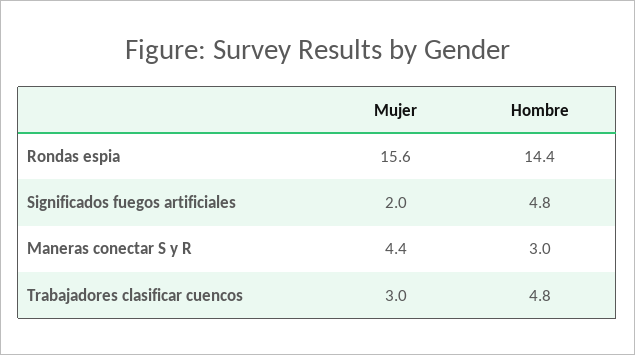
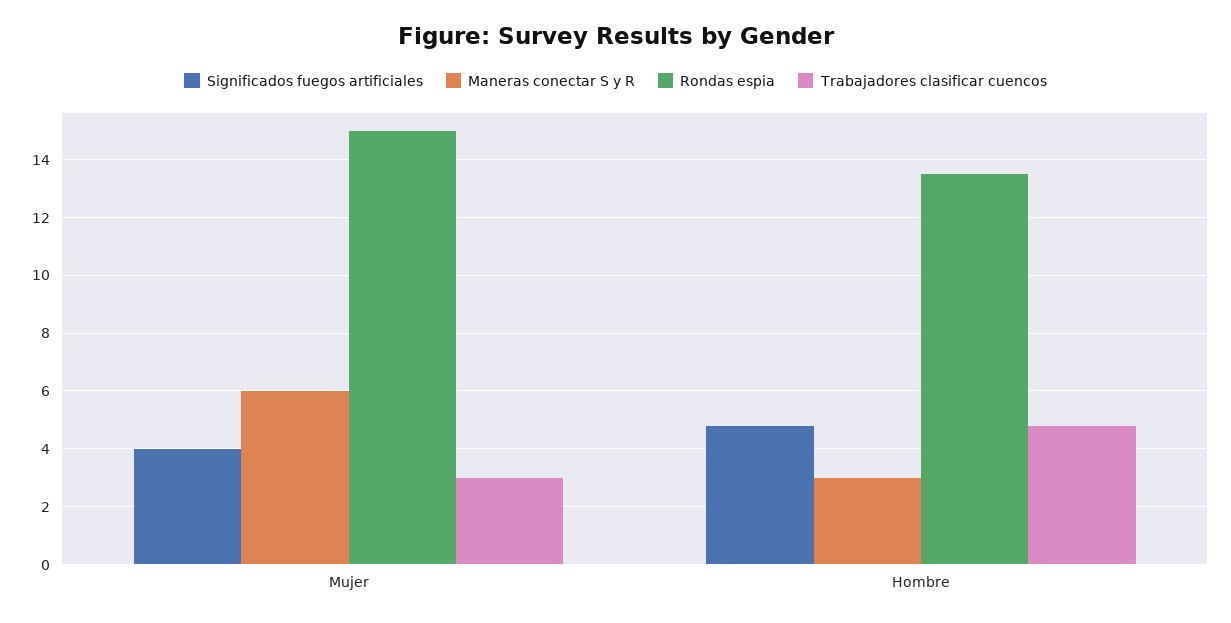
  {
    "Rondas espia": {
-     "Mujer": 15.6,
+     "Mujer": 15,
-     "Hombre": 14.4
+     "Hombre": 13.5
    },
    "Significados fuegos artificiales": {
-     "Mujer": 2,
+     "Mujer": 4,
      "Hombre": 4.8
    },
    "Maneras conectar S y R": {
-     "Mujer": 4.4,
+     "Mujer": 6,
      "Hombre": 3
    },
    "Trabajadores clasificar cuencos": {
      "Mujer": 3,
      "Hombre": 4.8
    }
  }

